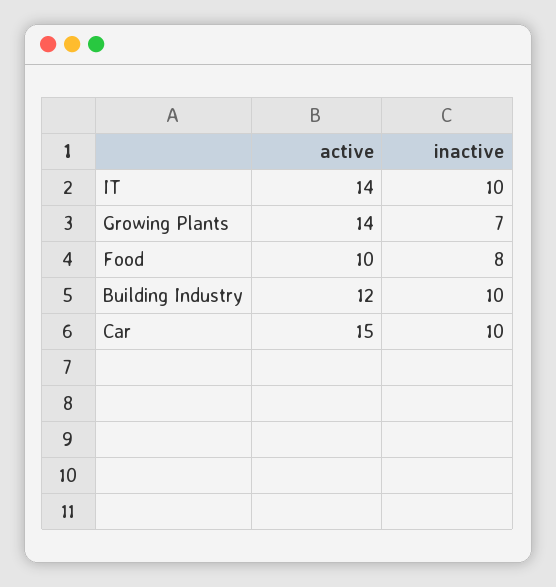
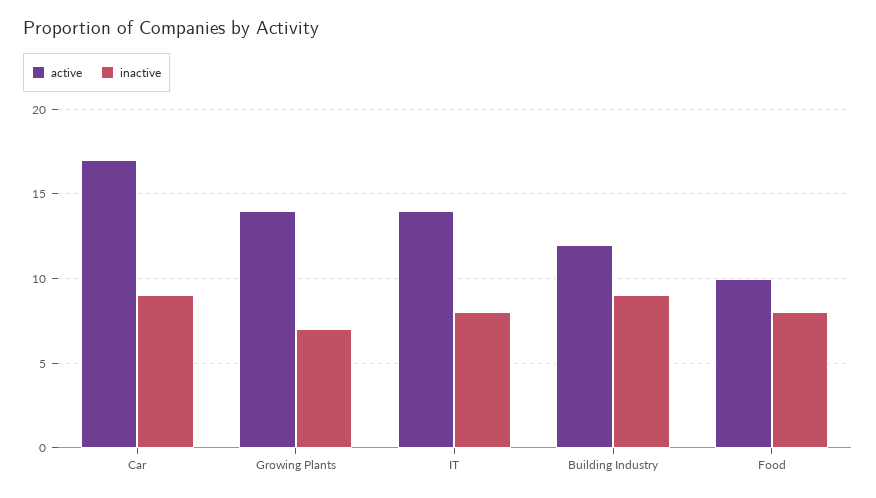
  {
    "active": {
      "IT": 14,
      "Growing Plants": 14,
      "Food": 10,
      "Building Industry": 12,
-     "Car": 15
+     "Car": 17
    },
    "inactive": {
-     "IT": 10,
+     "IT": 8,
      "Growing Plants": 7,
      "Food": 8,
-     "Building Industry": 10,
+     "Building Industry": 9,
-     "Car": 10
+     "Car": 9
    }
  }

